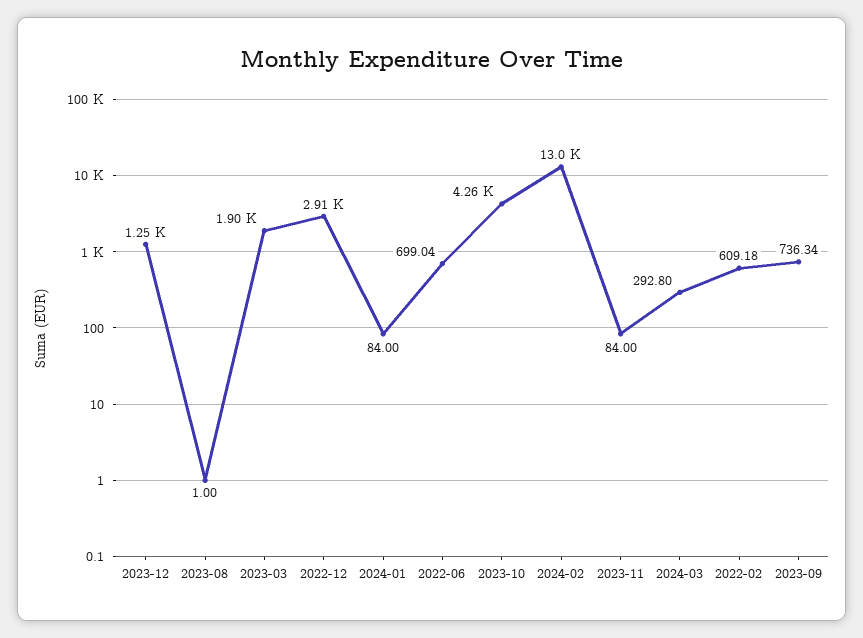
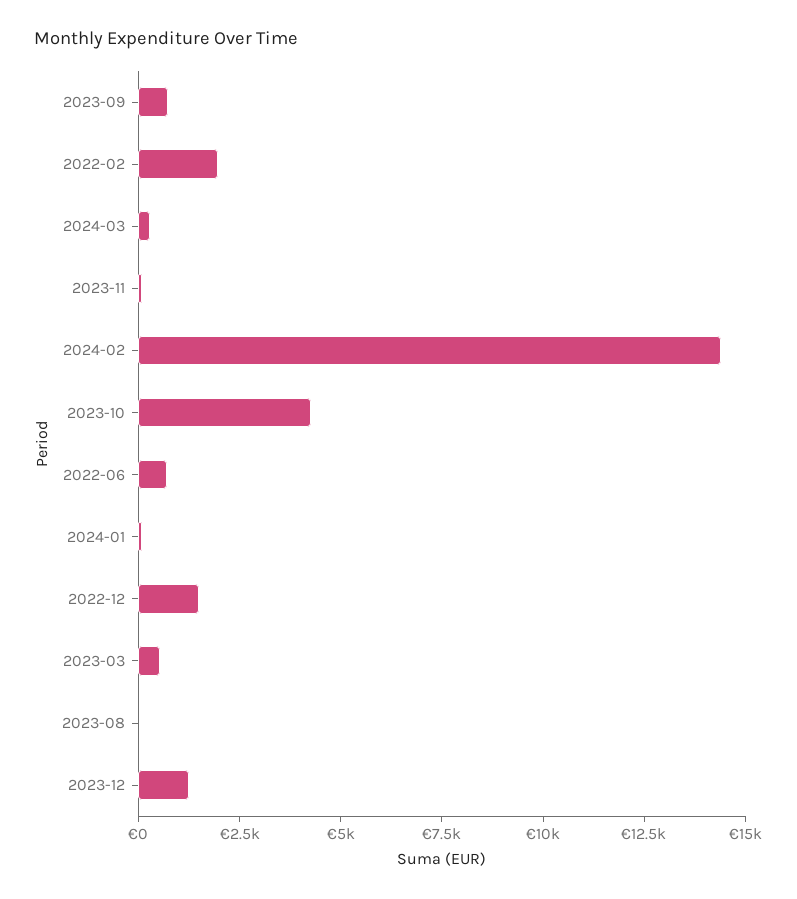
  {
    "2023-12": 1250,
    "2023-08": 1,
-   "2023-03": 1900,
+   "2023-03": 500,
-   "2022-12": 2910,
+   "2022-12": 1500,
    "2024-01": 84,
    "2022-06": 699.04,
    "2023-10": 4260,
-   "2024-02": 13000,
+   "2024-02": 14500,
    "2023-11": 84,
    "2024-03": 292.8,
-   "2022-02": 609.18,
+   "2022-02": 2000,
    "2023-09": 736.34
  }

